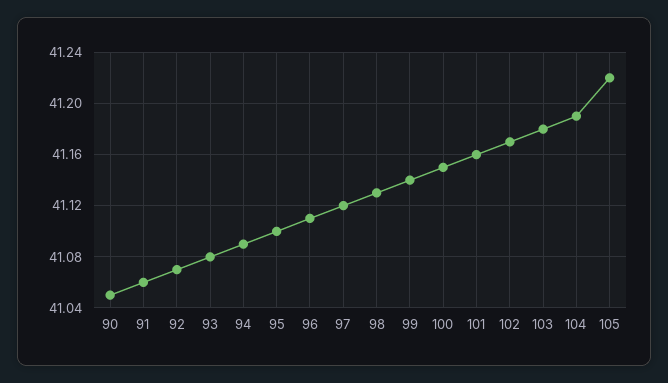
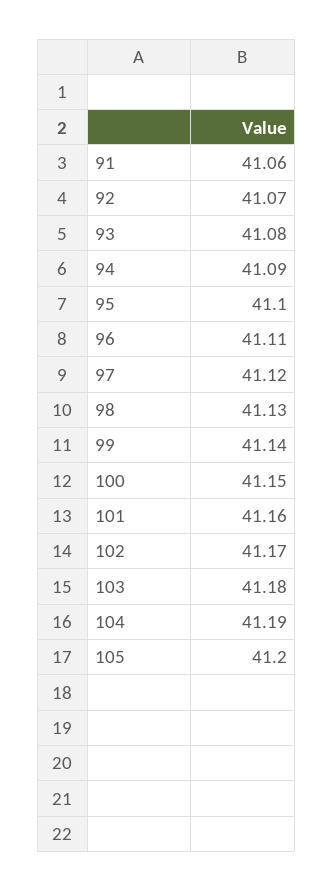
  {
-   "90": 41.05,
    "91": 41.06,
    "92": 41.07,
    "93": 41.08,
    "94": 41.09,
    "95": 41.1,
    "96": 41.11,
    "97": 41.12,
    "98": 41.13,
    "99": 41.14,
    "100": 41.15,
    "101": 41.16,
    "102": 41.17,
    "103": 41.18,
    "104": 41.19,
-   "105": 41.22
+   "105": 41.2
  }

